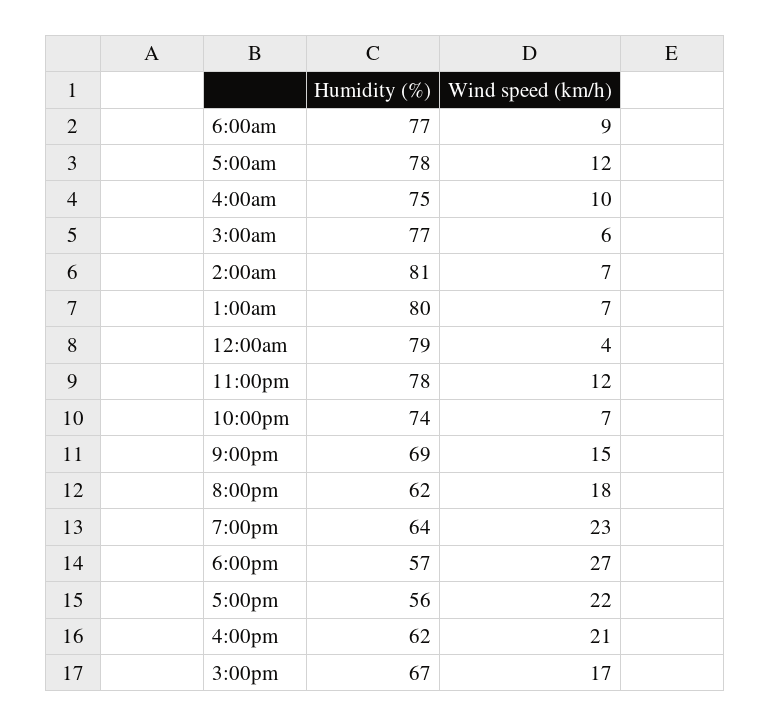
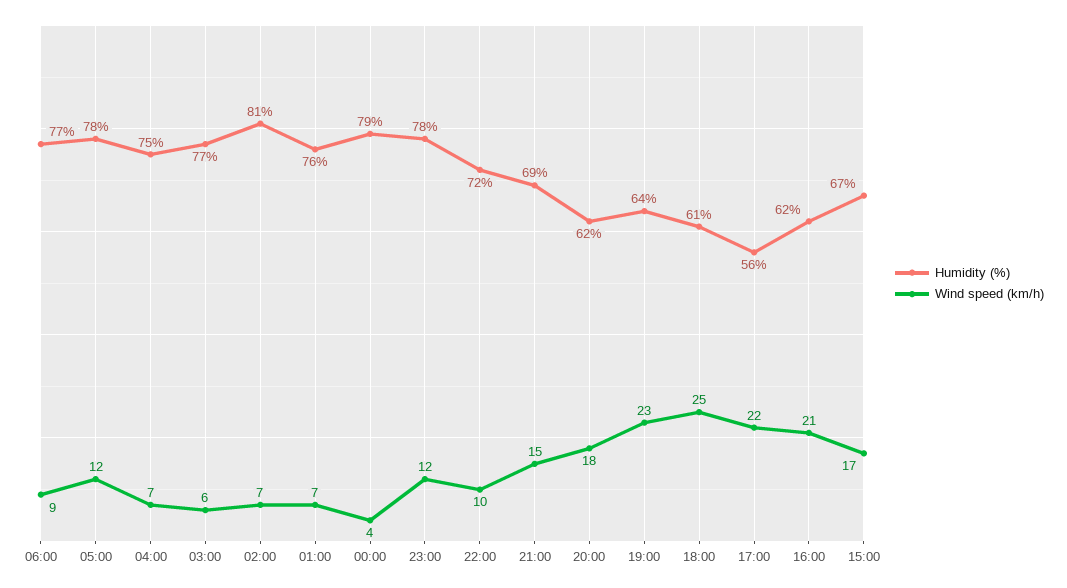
  {
    "Humidity (%)": {
      "6:00am": 77,
      "5:00am": 78,
      "4:00am": 75,
      "3:00am": 77,
      "2:00am": 81,
-     "1:00am": 80,
+     "1:00am": 76,
      "12:00am": 79,
      "11:00pm": 78,
-     "10:00pm": 74,
+     "10:00pm": 72,
      "9:00pm": 69,
      "8:00pm": 62,
      "7:00pm": 64,
-     "6:00pm": 57,
+     "6:00pm": 61,
      "5:00pm": 56,
      "4:00pm": 62,
      "3:00pm": 67
    },
    "Wind speed (km/h)": {
      "6:00am": 9,
      "5:00am": 12,
-     "4:00am": 10,
+     "4:00am": 7,
      "3:00am": 6,
      "2:00am": 7,
      "1:00am": 7,
      "12:00am": 4,
      "11:00pm": 12,
-     "10:00pm": 7,
+     "10:00pm": 10,
      "9:00pm": 15,
      "8:00pm": 18,
      "7:00pm": 23,
-     "6:00pm": 27,
+     "6:00pm": 25,
      "5:00pm": 22,
      "4:00pm": 21,
      "3:00pm": 17
    }
  }

